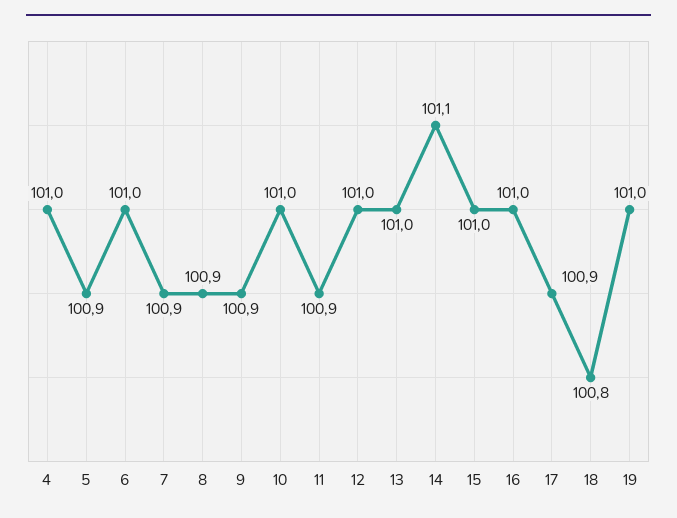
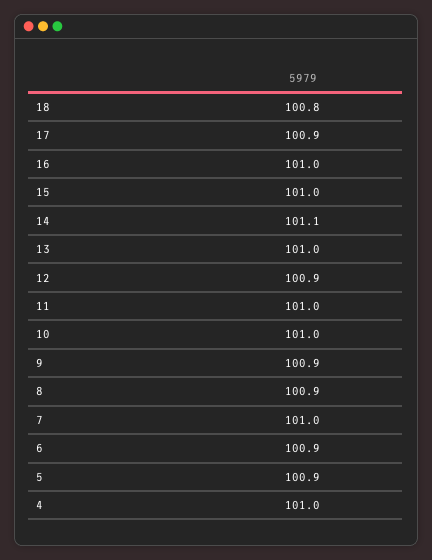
  {
    "4": 101,
    "5": 100.9,
-   "6": 101,
+   "6": 100.9,
-   "7": 100.9,
+   "7": 101,
    "8": 100.9,
    "9": 100.9,
    "10": 101,
-   "11": 100.9,
+   "11": 101,
-   "12": 101,
+   "12": 100.9,
    "13": 101,
    "14": 101.1,
    "15": 101,
    "16": 101,
    "17": 100.9,
-   "18": 100.8,
+   "18": 100.8
-   "19": 101
  }

